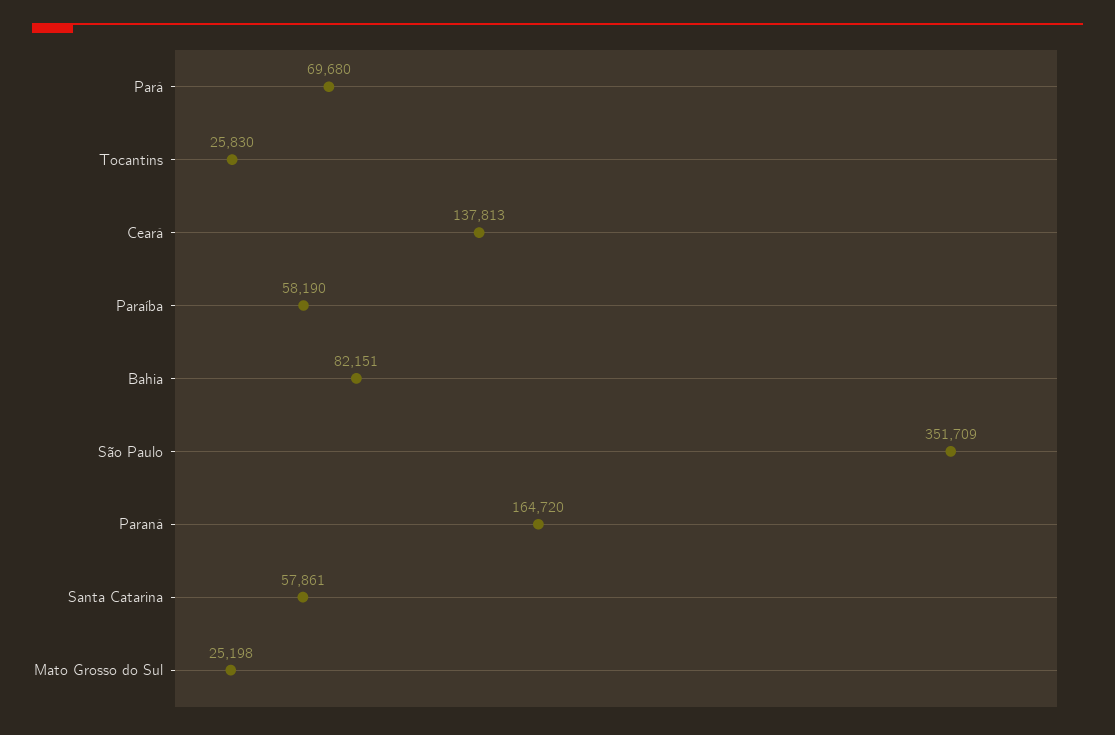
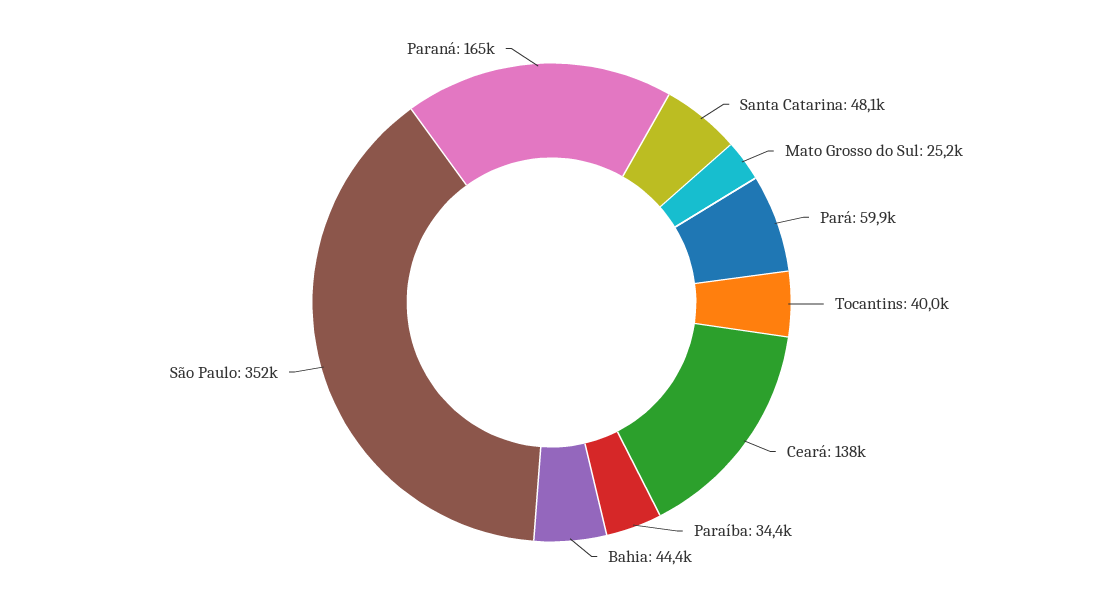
  {
-   "Pará": 69680,
+   "Pará": 59900,
-   "Tocantins": 25830,
+   "Tocantins": 40000,
    "Ceará": 137813,
-   "Paraíba": 58190,
+   "Paraíba": 34400,
-   "Bahia": 82151,
+   "Bahia": 44400,
    "São Paulo": 351709,
    "Paraná": 164720,
-   "Santa Catarina": 57861,
+   "Santa Catarina": 48100,
    "Mato Grosso do Sul": 25198
  }

